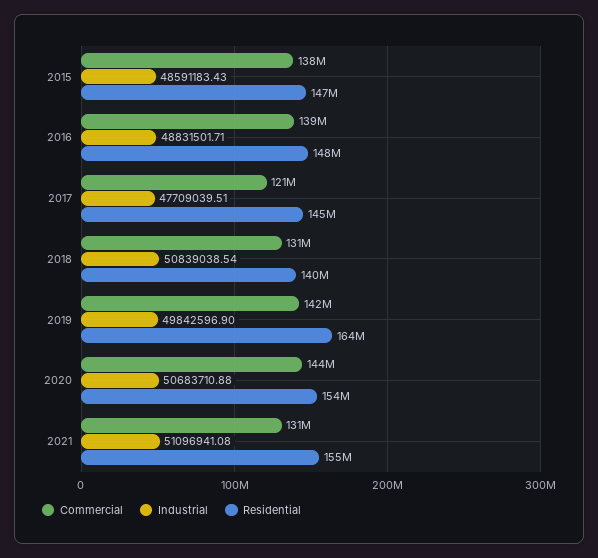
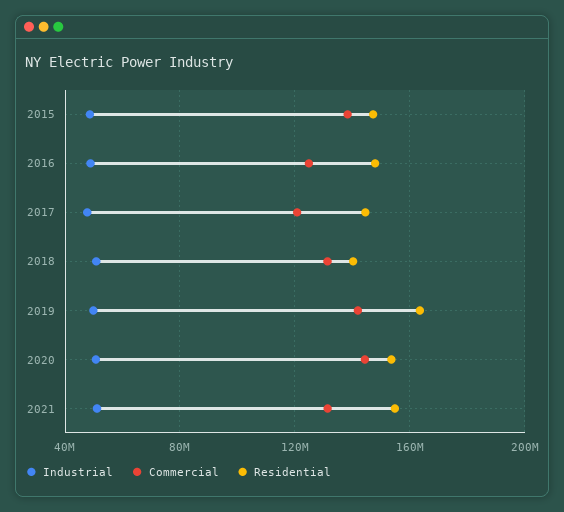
  {
    "Commercial": {
      "2015": 138000000,
-     "2016": 139000000,
+     "2016": 125000000,
      "2017": 121000000,
      "2018": 131000000,
      "2019": 142000000,
      "2020": 144000000,
      "2021": 131000000
    },
    "Industrial": {
      "2015": 48591183.43,
      "2016": 48831501.71,
      "2017": 47709039.51,
      "2018": 50839038.54,
      "2019": 49842596.9,
      "2020": 50683710.88,
      "2021": 51096941.08
    },
    "Residential": {
      "2015": 147000000,
      "2016": 148000000,
      "2017": 145000000,
      "2018": 140000000,
      "2019": 164000000,
      "2020": 154000000,
      "2021": 155000000
    }
  }

